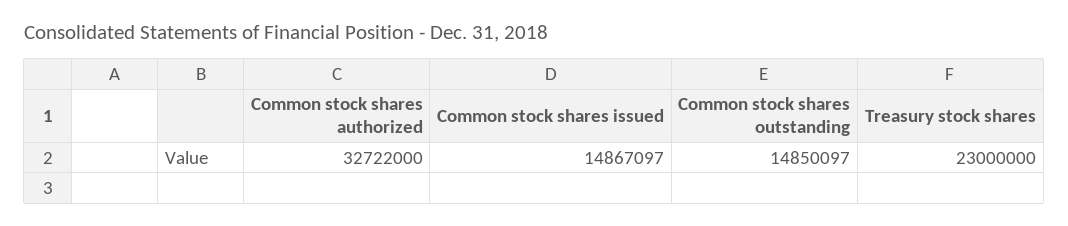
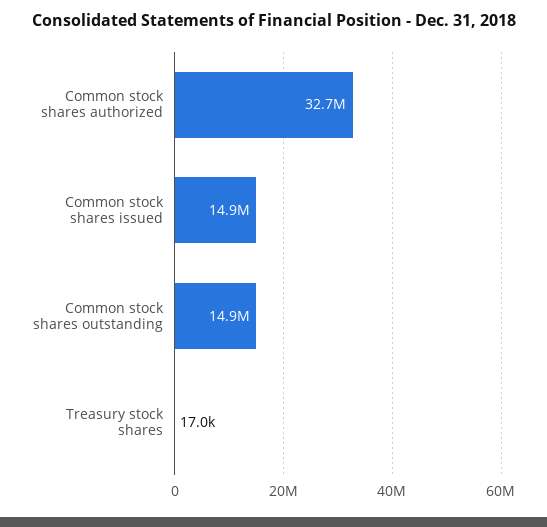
  {
    "Common stock shares authorized": 32722000,
    "Common stock shares issued": 14867097,
    "Common stock shares outstanding": 14850097,
-   "Treasury stock shares": 23000000
+   "Treasury stock shares": 17000
  }

